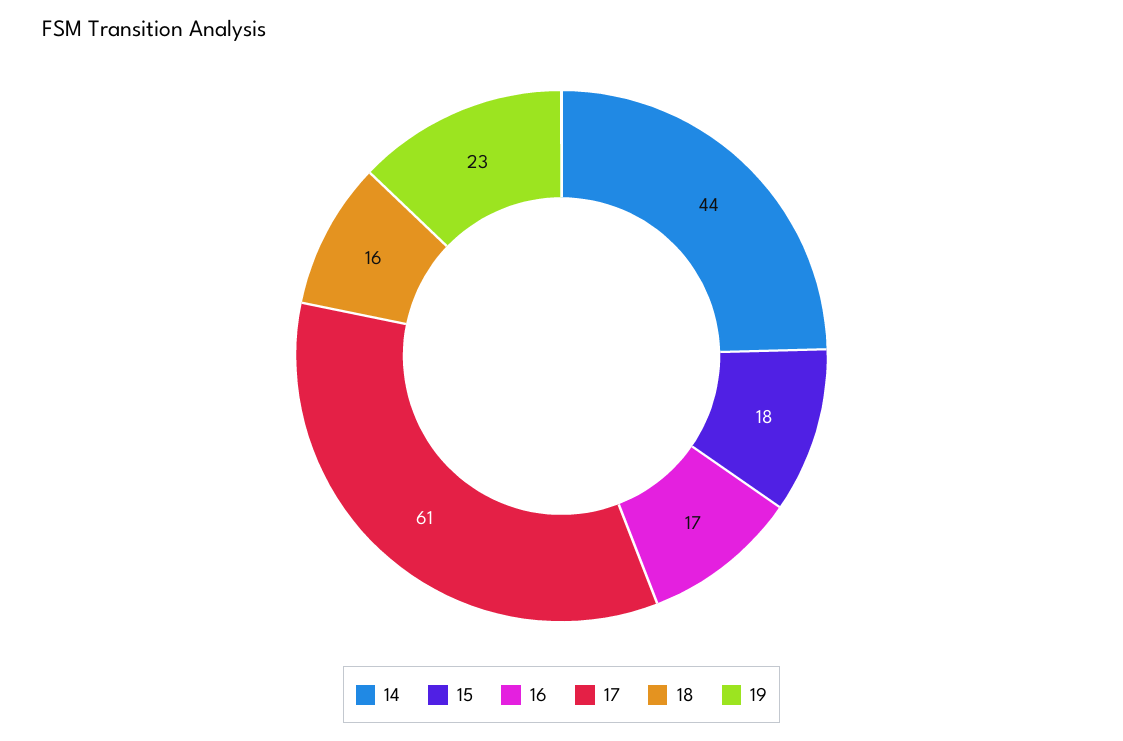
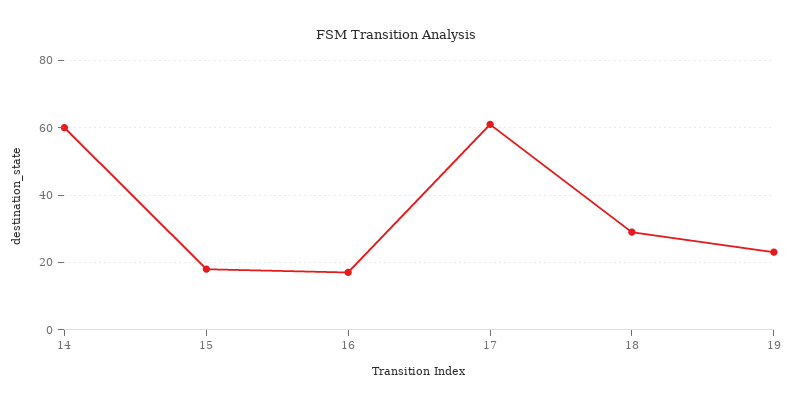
  {
-   "14": 44,
+   "14": 60,
    "15": 18,
    "16": 17,
    "17": 61,
-   "18": 16,
+   "18": 30,
    "19": 23
  }

